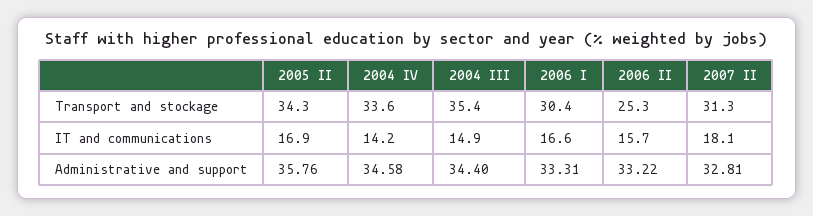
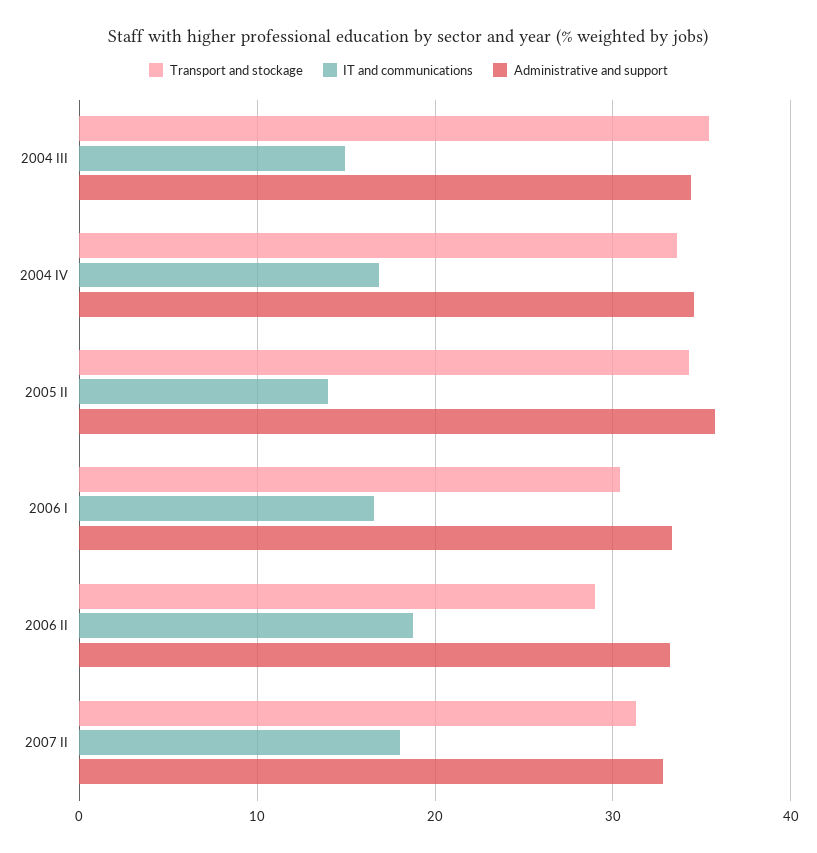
  {
    "Transport and stockage": {
      "2005 II": 34.3,
      "2004 IV": 33.6,
      "2004 III": 35.4,
      "2006 I": 30.4,
-     "2006 II": 25.3,
+     "2006 II": 29,
      "2007 II": 31.3
    },
    "IT and communications": {
-     "2005 II": 16.9,
+     "2005 II": 14,
-     "2004 IV": 14.2,
+     "2004 IV": 17,
      "2004 III": 14.9,
      "2006 I": 16.6,
-     "2006 II": 15.7,
+     "2006 II": 19,
      "2007 II": 18.1
    },
    "Administrative and support": {
      "2005 II": 35.76,
      "2004 IV": 34.58,
      "2004 III": 34.4,
      "2006 I": 33.31,
      "2006 II": 33.22,
      "2007 II": 32.81
    }
  }

